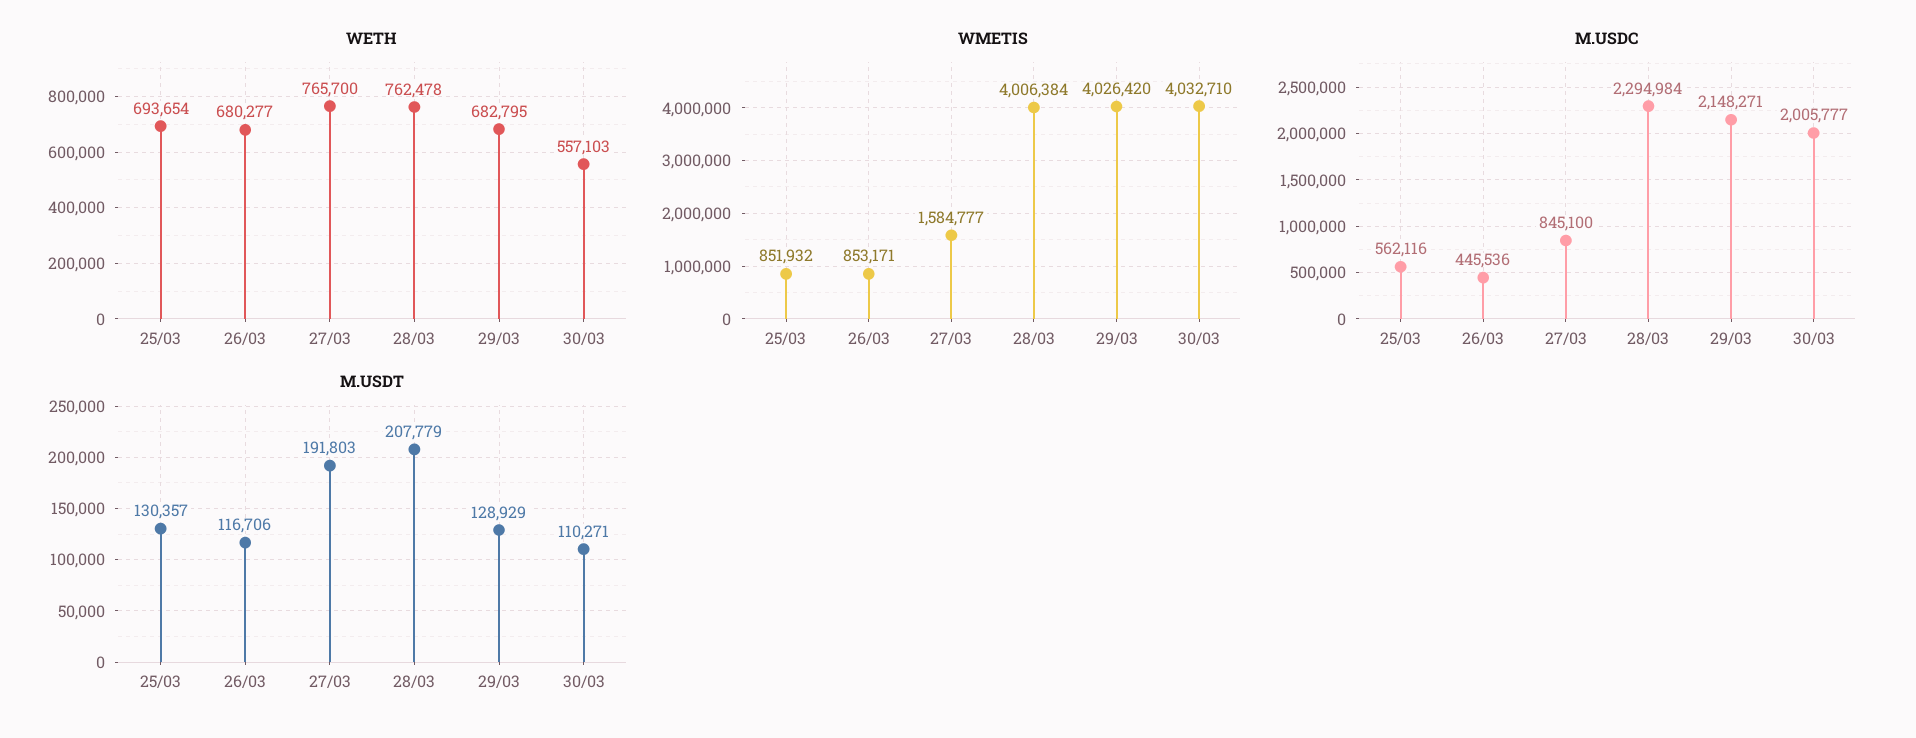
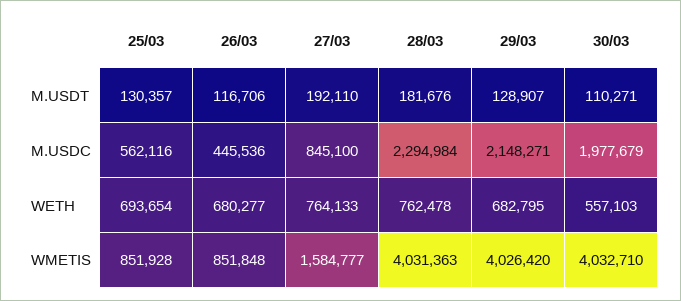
  {
    "WETH": {
      "25/03": 693654,
      "26/03": 680277,
-     "27/03": 765700,
+     "27/03": 764133,
      "28/03": 762478,
      "29/03": 682795,
      "30/03": 557103
    },
    "WMETIS": {
-     "25/03": 851932,
+     "25/03": 851928,
-     "26/03": 853171,
+     "26/03": 851848,
      "27/03": 1584777,
-     "28/03": 4006384,
+     "28/03": 4031363,
      "29/03": 4026420,
      "30/03": 4032710
    },
    "M.USDC": {
      "25/03": 562116,
      "26/03": 445536,
      "27/03": 845100,
      "28/03": 2294984,
      "29/03": 2148271,
-     "30/03": 2005777
+     "30/03": 1977679
    },
    "M.USDT": {
      "25/03": 130357,
      "26/03": 116706,
-     "27/03": 191803,
+     "27/03": 192110,
-     "28/03": 207779,
+     "28/03": 181676,
-     "29/03": 128929,
+     "29/03": 128907,
      "30/03": 110271
    }
  }

